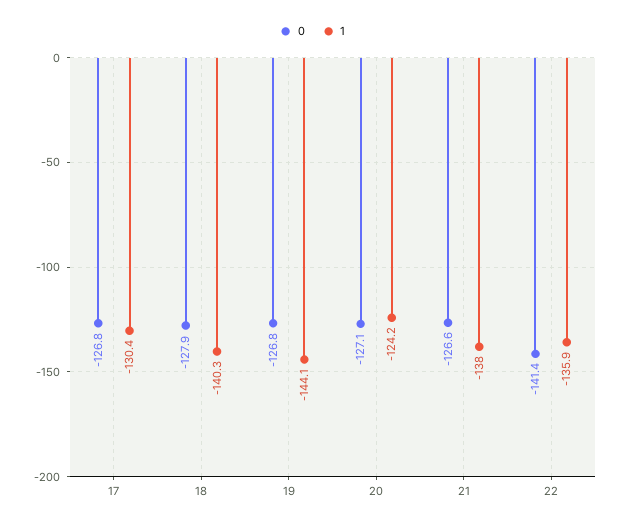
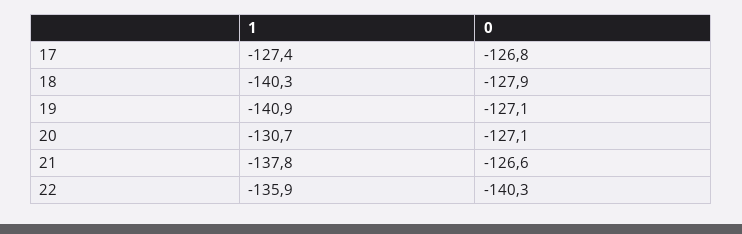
  {
    "0": {
      "17": -126.8,
      "18": -127.9,
-     "19": -126.8,
+     "19": -127.1,
      "20": -127.1,
      "21": -126.6,
-     "22": -141.4
+     "22": -140.3
    },
    "1": {
-     "17": -130.4,
+     "17": -127.4,
      "18": -140.3,
-     "19": -144.1,
+     "19": -140.9,
-     "20": -124.2,
+     "20": -130.7,
-     "21": -138,
+     "21": -137.8,
      "22": -135.9
    }
  }

